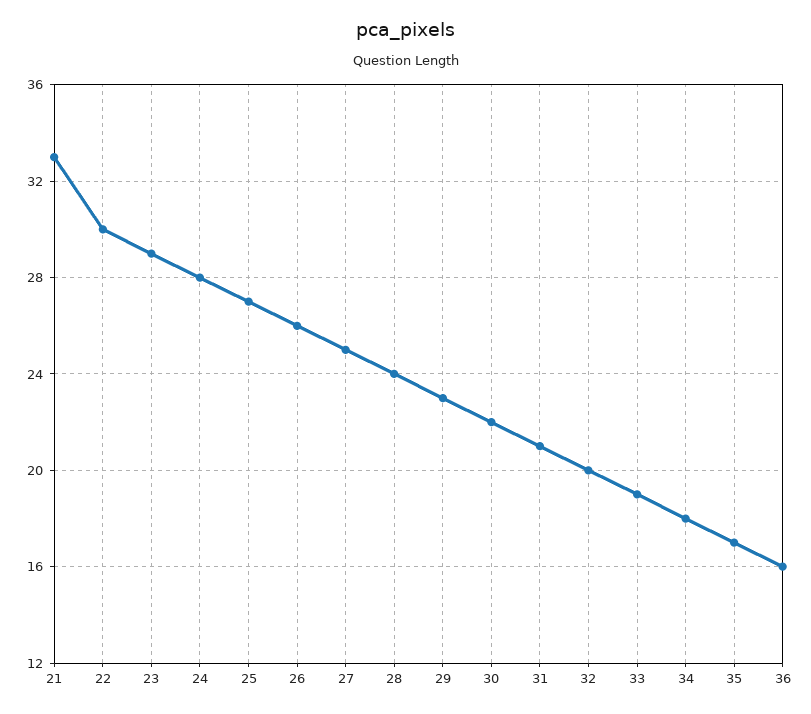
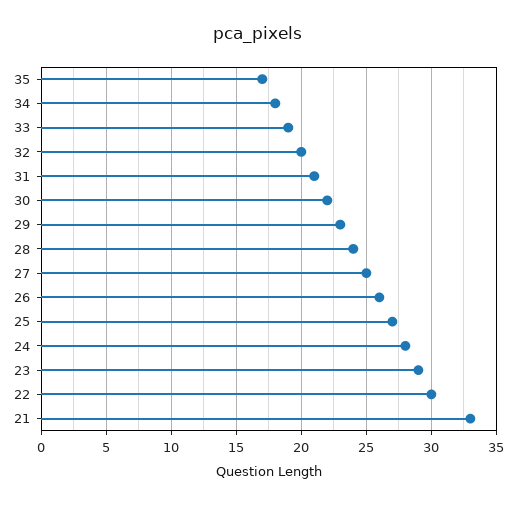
  {
    "21": 33,
    "22": 30,
    "23": 29,
    "24": 28,
    "25": 27,
    "26": 26,
    "27": 25,
    "28": 24,
    "29": 23,
    "30": 22,
    "31": 21,
    "32": 20,
    "33": 19,
    "34": 18,
-   "35": 17,
+   "35": 17
-   "36": 16
  }

